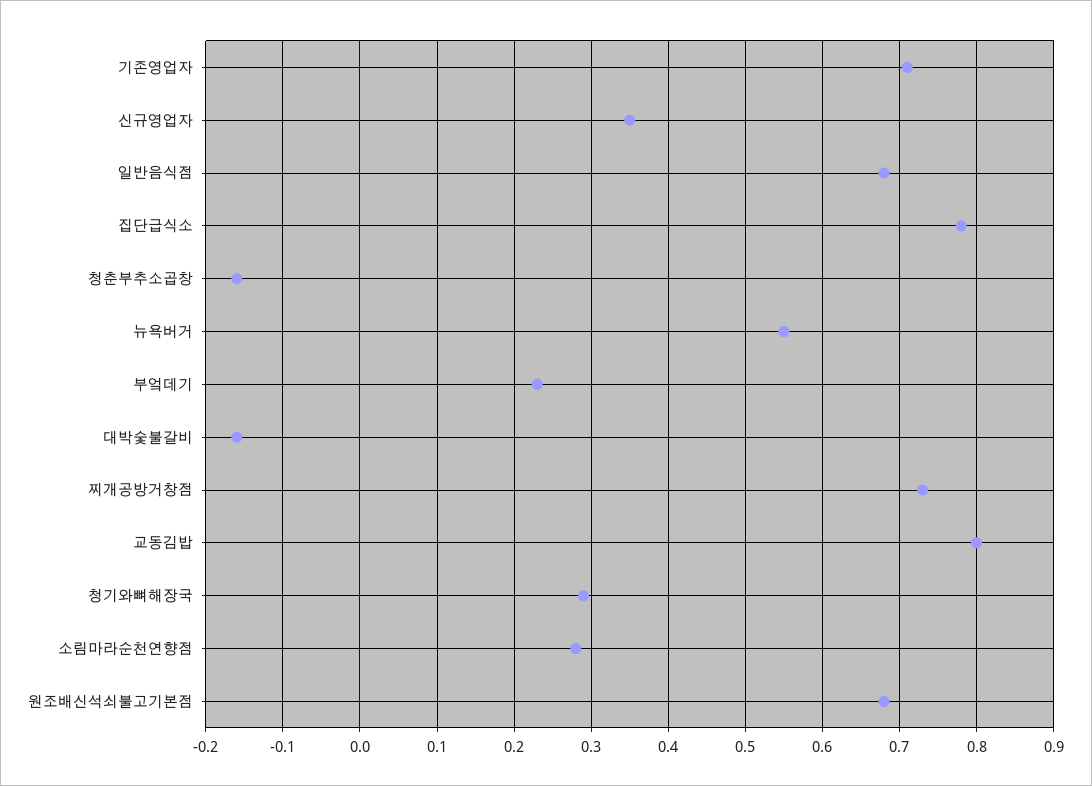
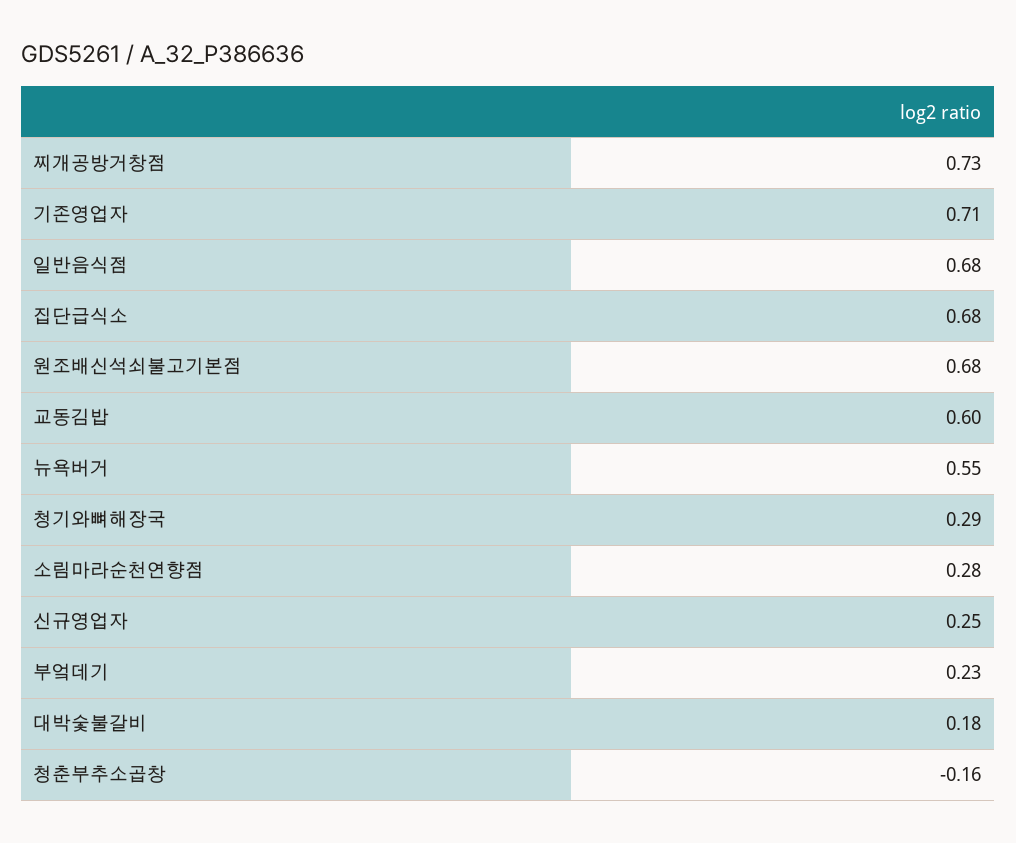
  {
    "기존영업자": 0.71,
-   "신규영업자": 0.35,
+   "신규영업자": 0.25,
    "일반음식점": 0.68,
-   "집단급식소": 0.78,
+   "집단급식소": 0.68,
    "청춘부추소곱창": -0.16,
    "뉴욕버거": 0.55,
    "부엌데기": 0.23,
-   "대박숯불갈비": -0.16,
+   "대박숯불갈비": 0.18,
    "찌개공방거창점": 0.73,
-   "교동김밥": 0.8,
+   "교동김밥": 0.6,
    "청기와뼈해장국": 0.29,
    "소림마라순천연향점": 0.28,
    "원조배신석쇠불고기본점": 0.68
  }

